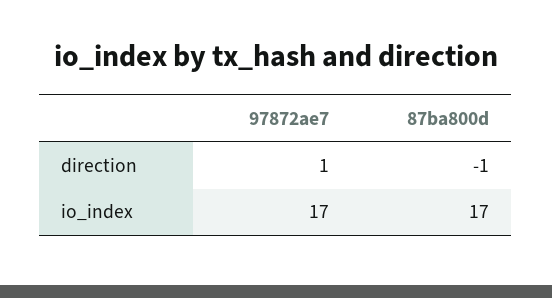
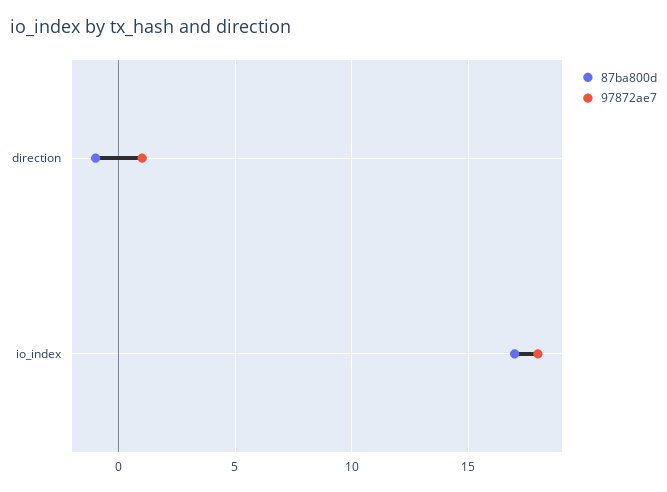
  {
    "97872ae7": {
      "direction": 1,
-     "io_index": 17
+     "io_index": 18
    },
    "87ba800d": {
      "direction": -1,
      "io_index": 17
    }
  }

